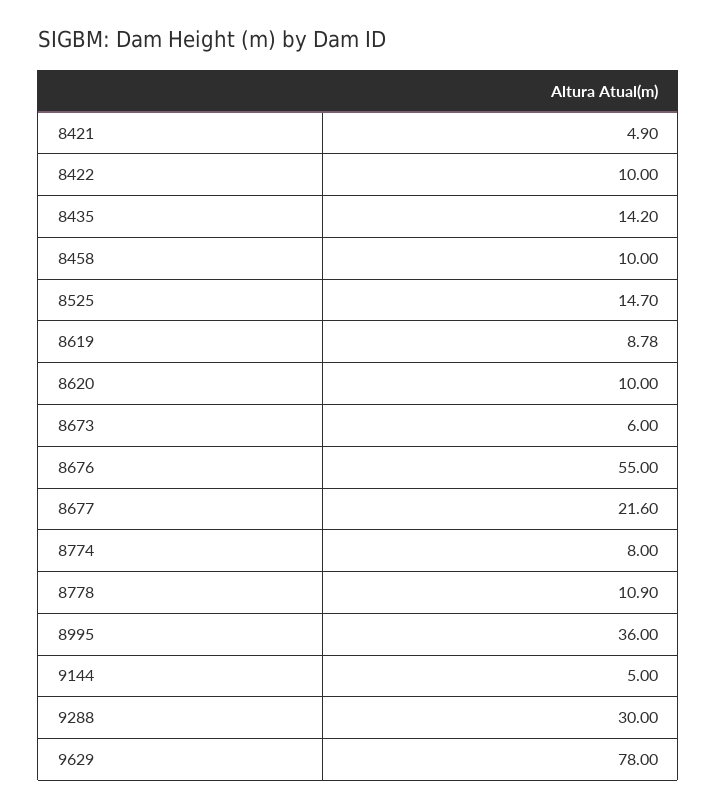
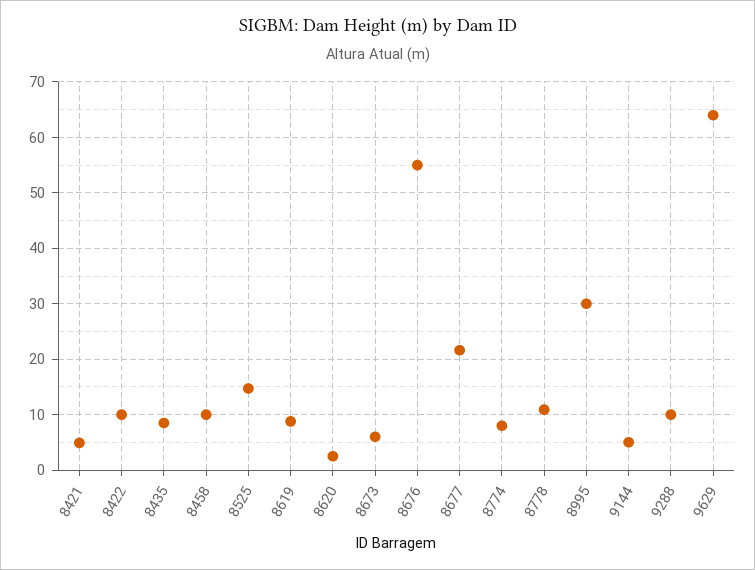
  {
    "8421": 4.9,
    "8422": 10,
-   "8435": 14.2,
+   "8435": 8,
    "8458": 10,
    "8525": 14.7,
    "8619": 8.78,
-   "8620": 10,
+   "8620": 2,
    "8673": 6,
    "8676": 55,
    "8677": 21.6,
    "8774": 8,
    "8778": 10.9,
-   "8995": 36,
+   "8995": 30,
    "9144": 5,
-   "9288": 30,
+   "9288": 10,
-   "9629": 78
+   "9629": 64
  }

